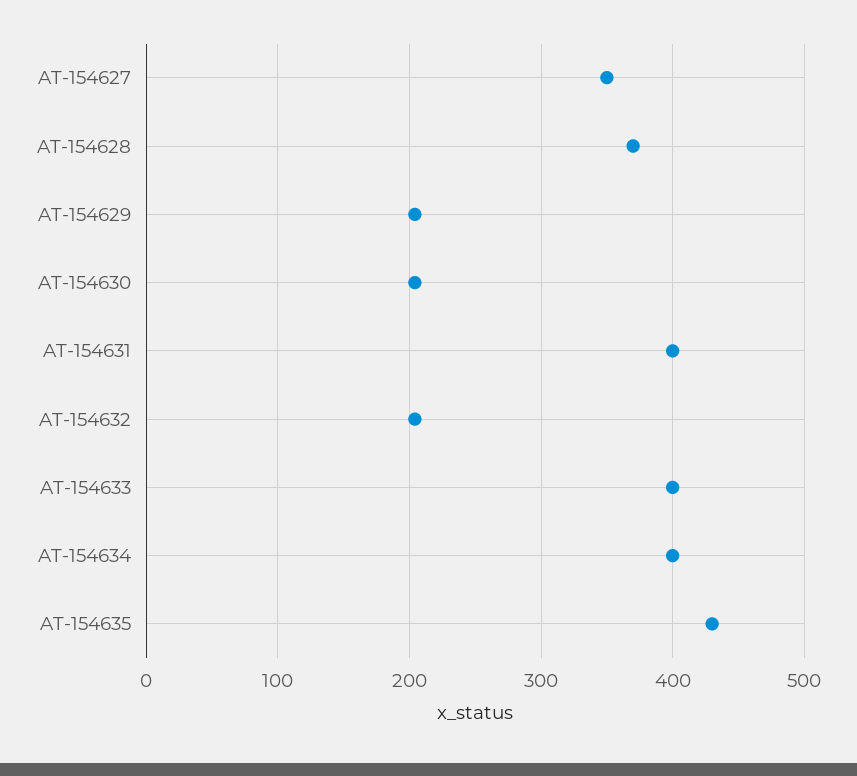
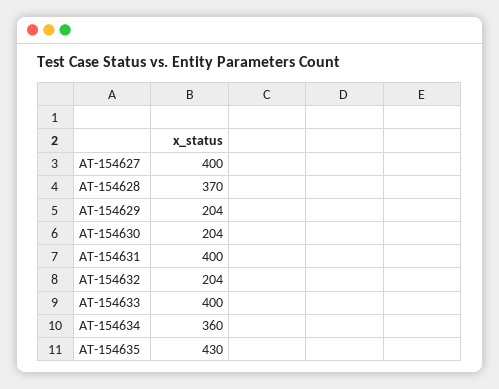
  {
-   "AT-154627": 350,
+   "AT-154627": 400,
    "AT-154628": 370,
    "AT-154629": 204,
    "AT-154630": 204,
    "AT-154631": 400,
    "AT-154632": 204,
    "AT-154633": 400,
-   "AT-154634": 400,
+   "AT-154634": 360,
    "AT-154635": 430
  }

